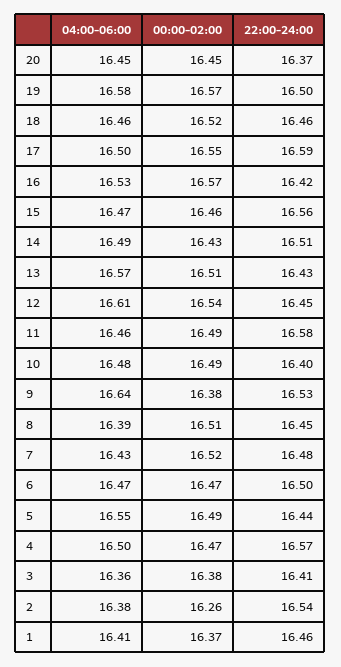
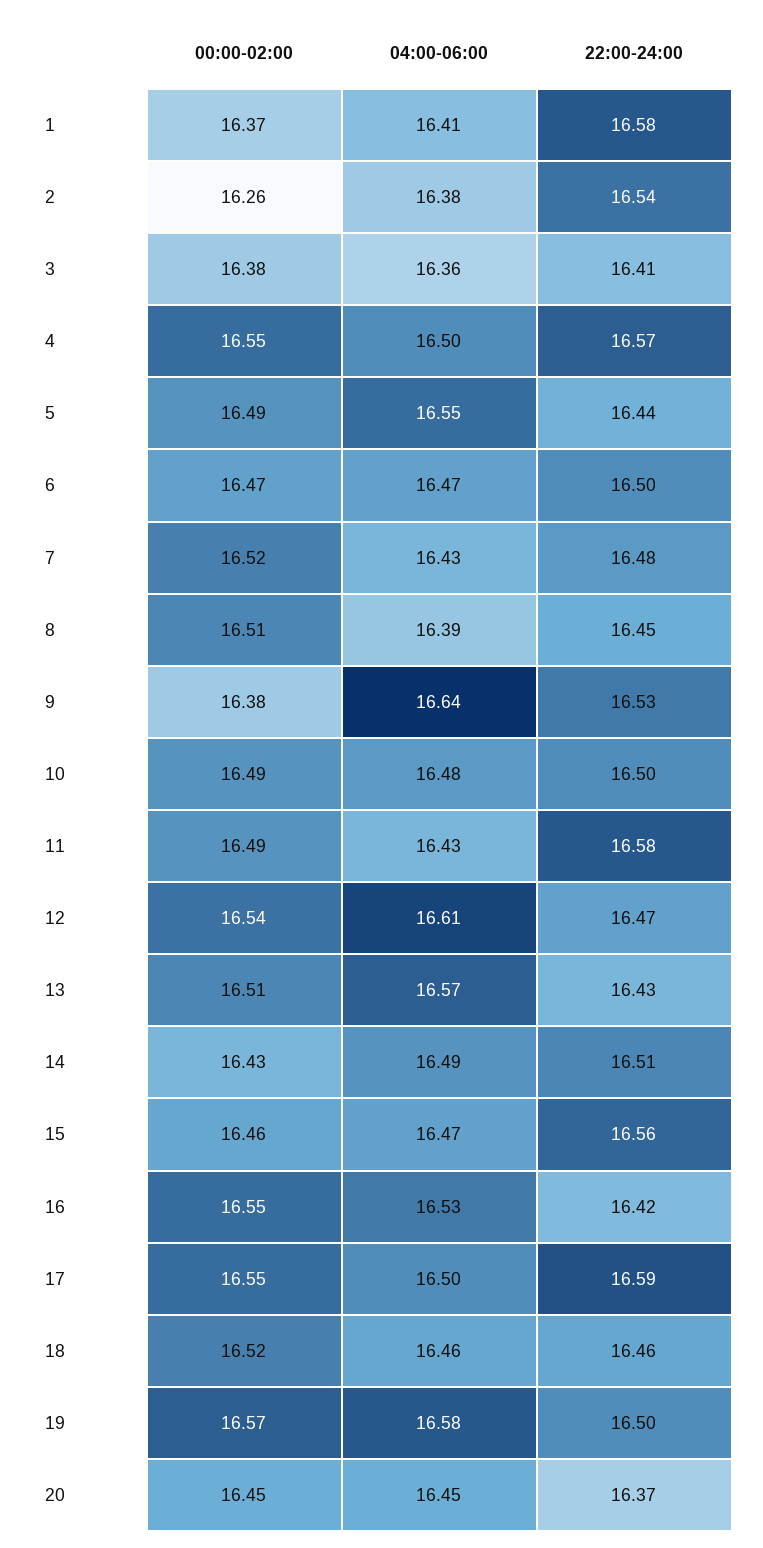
  {
    "04:00-06:00": {
      "20": 16.45,
      "19": 16.58,
      "18": 16.46,
      "17": 16.5,
      "16": 16.53,
      "15": 16.47,
      "14": 16.49,
      "13": 16.57,
      "12": 16.61,
-     "11": 16.46,
+     "11": 16.43,
      "10": 16.48,
      "9": 16.64,
      "8": 16.39,
      "7": 16.43,
      "6": 16.47,
      "5": 16.55,
      "4": 16.5,
      "3": 16.36,
      "2": 16.38,
      "1": 16.41
    },
    "00:00-02:00": {
      "20": 16.45,
      "19": 16.57,
      "18": 16.52,
      "17": 16.55,
-     "16": 16.57,
+     "16": 16.55,
      "15": 16.46,
      "14": 16.43,
      "13": 16.51,
      "12": 16.54,
      "11": 16.49,
      "10": 16.49,
      "9": 16.38,
      "8": 16.51,
      "7": 16.52,
      "6": 16.47,
      "5": 16.49,
-     "4": 16.47,
+     "4": 16.55,
      "3": 16.38,
      "2": 16.26,
      "1": 16.37
    },
    "22:00-24:00": {
      "20": 16.37,
      "19": 16.5,
      "18": 16.46,
      "17": 16.59,
      "16": 16.42,
      "15": 16.56,
      "14": 16.51,
      "13": 16.43,
-     "12": 16.45,
+     "12": 16.47,
      "11": 16.58,
-     "10": 16.4,
+     "10": 16.5,
      "9": 16.53,
      "8": 16.45,
      "7": 16.48,
      "6": 16.5,
      "5": 16.44,
      "4": 16.57,
      "3": 16.41,
      "2": 16.54,
-     "1": 16.46
+     "1": 16.58
    }
  }

